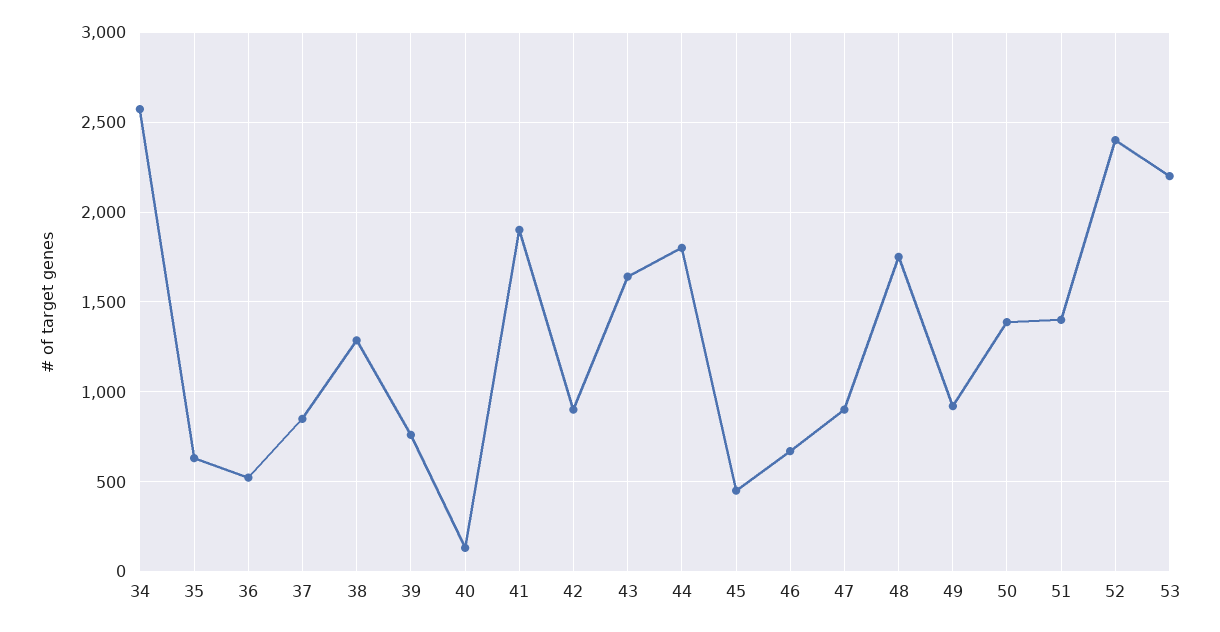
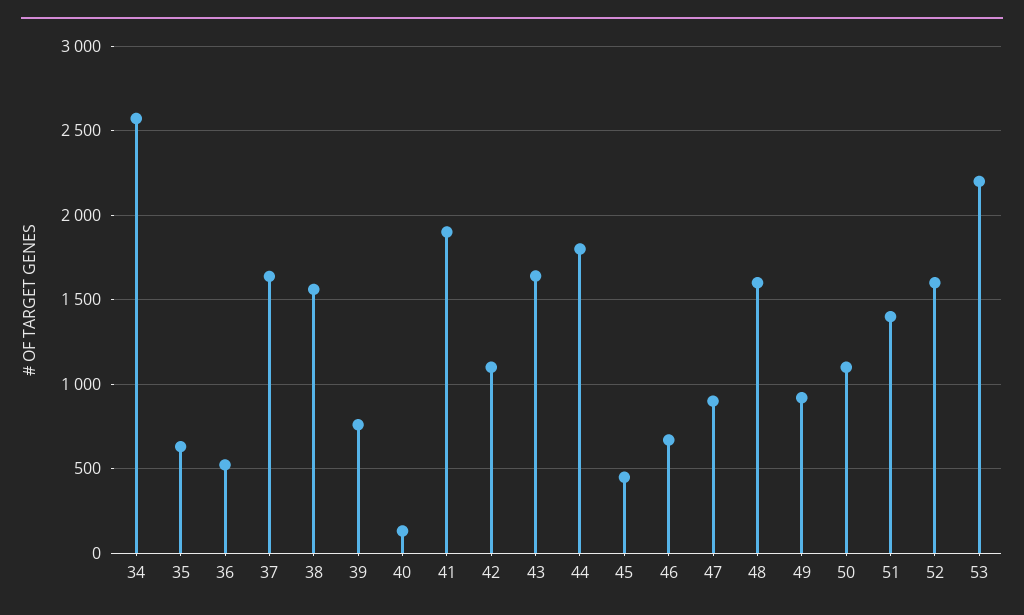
  {
    "34": 2550,
    "35": 650,
    "36": 500,
-   "37": 850,
+   "37": 1650,
-   "38": 1300,
+   "38": 1550,
    "39": 750,
    "40": 150,
    "41": 1900,
-   "42": 900,
+   "42": 1100,
    "43": 1650,
    "44": 1800,
    "45": 450,
    "46": 650,
    "47": 900,
-   "48": 1750,
+   "48": 1600,
    "49": 900,
-   "50": 1400,
+   "50": 1100,
    "51": 1400,
-   "52": 2400,
+   "52": 1600,
    "53": 2200
  }

